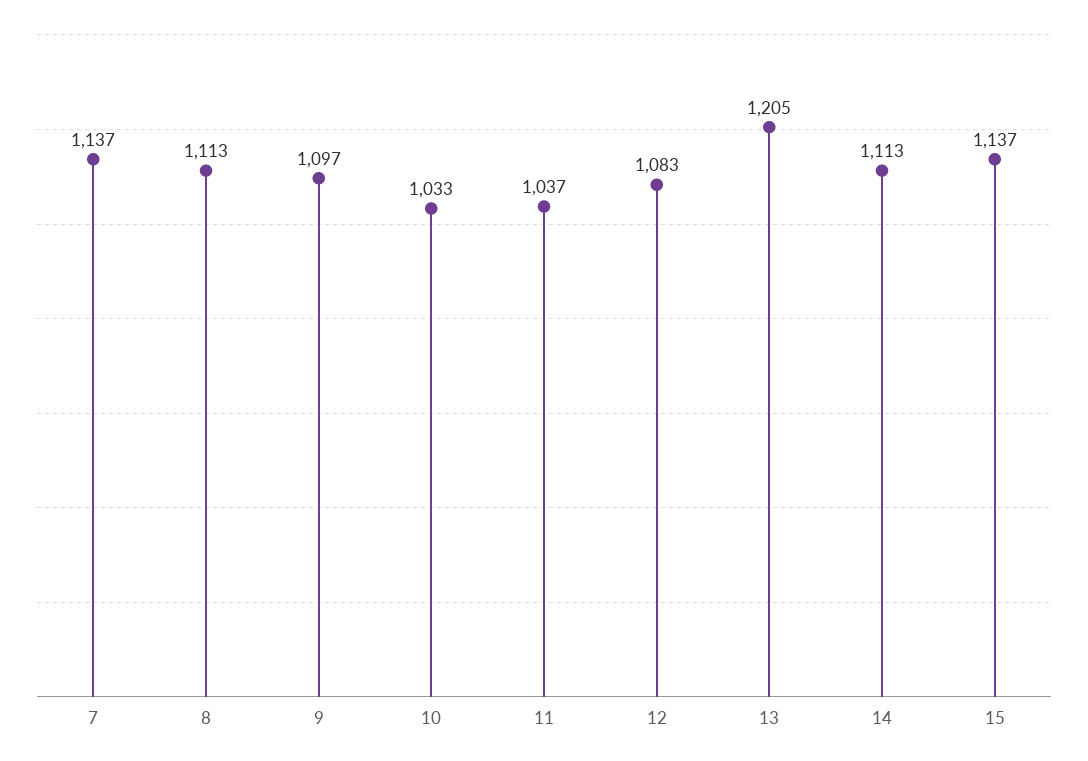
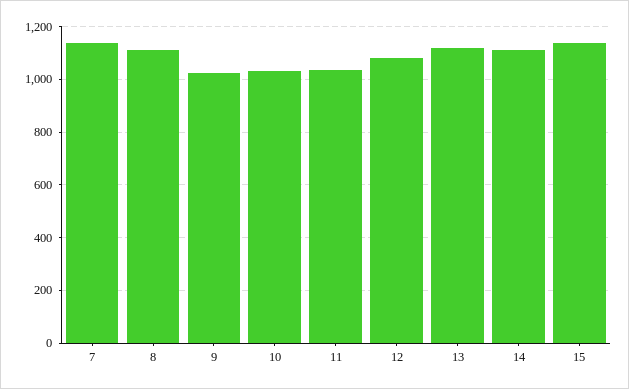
  {
    "7": 1137,
    "8": 1113,
-   "9": 1097,
+   "9": 1025,
    "10": 1033,
    "11": 1037,
    "12": 1083,
-   "13": 1205,
+   "13": 1125,
    "14": 1113,
    "15": 1137
  }

